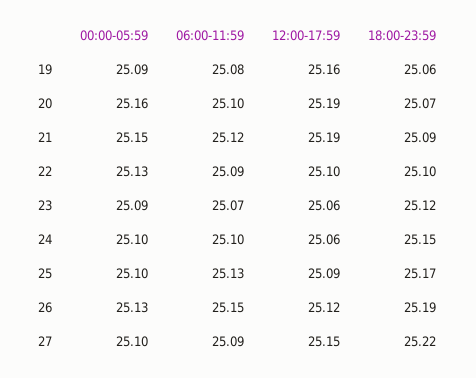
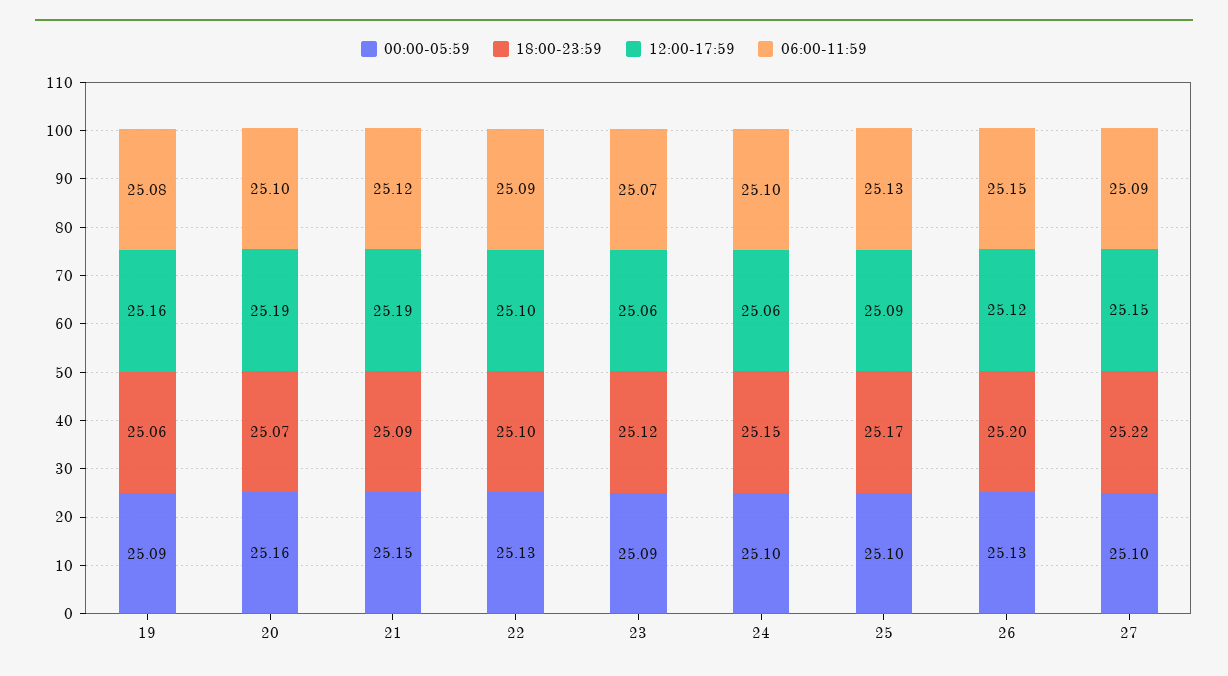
  {
    "00:00-05:59": {
      "19": 25.09,
      "20": 25.16,
      "21": 25.15,
      "22": 25.13,
      "23": 25.09,
      "24": 25.1,
      "25": 25.1,
      "26": 25.13,
      "27": 25.1
    },
    "06:00-11:59": {
      "19": 25.08,
      "20": 25.1,
      "21": 25.12,
      "22": 25.09,
      "23": 25.07,
      "24": 25.1,
      "25": 25.13,
      "26": 25.15,
      "27": 25.09
    },
    "12:00-17:59": {
      "19": 25.16,
      "20": 25.19,
      "21": 25.19,
      "22": 25.1,
      "23": 25.06,
      "24": 25.06,
      "25": 25.09,
      "26": 25.12,
      "27": 25.15
    },
    "18:00-23:59": {
      "19": 25.06,
      "20": 25.07,
      "21": 25.09,
      "22": 25.1,
      "23": 25.12,
      "24": 25.15,
      "25": 25.17,
-     "26": 25.19,
+     "26": 25.2,
      "27": 25.22
    }
  }

